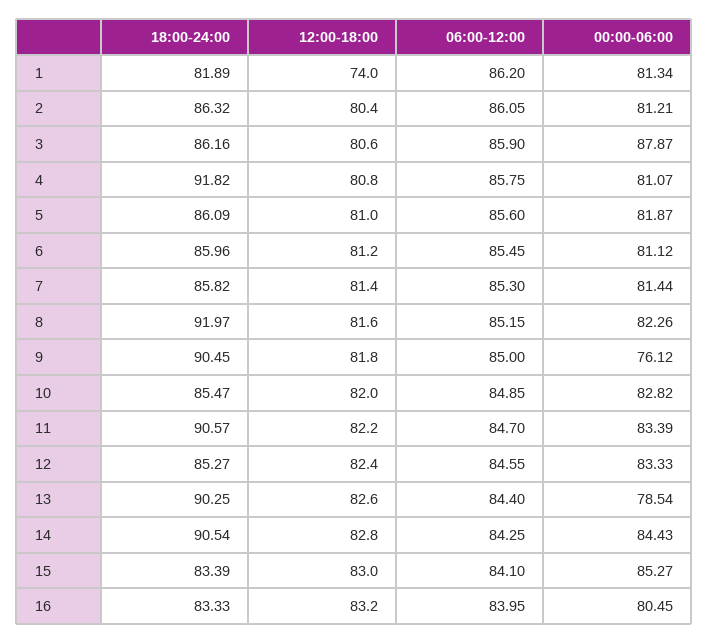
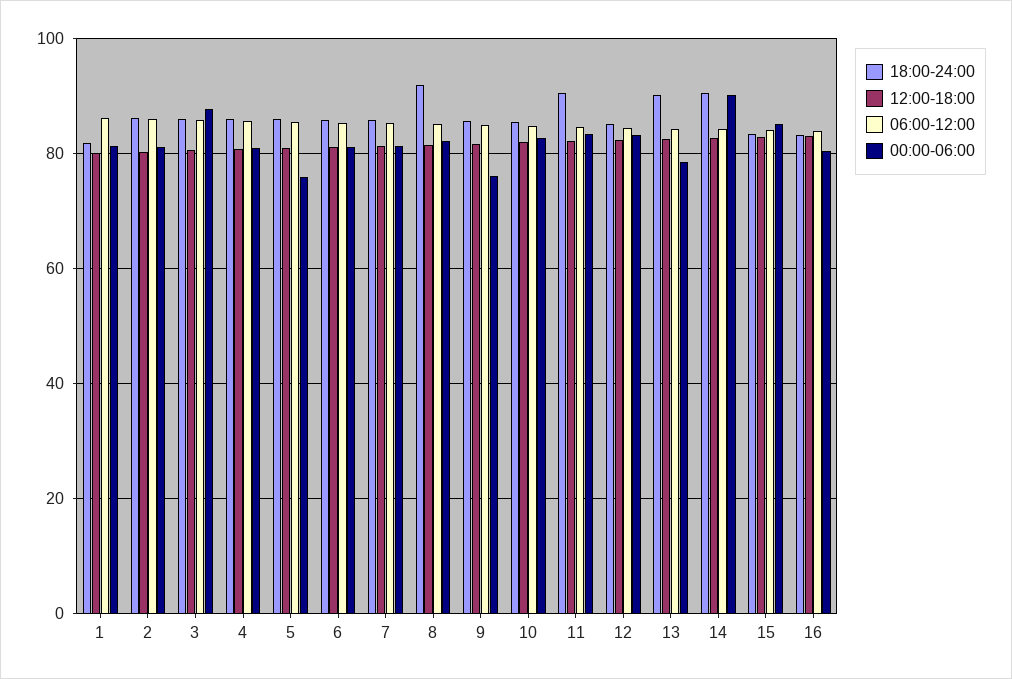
  {
    "18:00-24:00": {
      "1": 81.89,
      "2": 86.32,
      "3": 86.16,
-     "4": 91.82,
+     "4": 86,
      "5": 86.09,
      "6": 85.96,
      "7": 85.82,
      "8": 91.97,
-     "9": 90.45,
+     "9": 86,
      "10": 85.47,
      "11": 90.57,
      "12": 85.27,
      "13": 90.25,
      "14": 90.54,
      "15": 83.39,
      "16": 83.33
    },
    "12:00-18:00": {
-     "1": 74,
+     "1": 80,
      "2": 80.4,
      "3": 80.6,
      "4": 80.8,
      "5": 81,
      "6": 81.2,
      "7": 81.4,
      "8": 81.6,
      "9": 81.8,
      "10": 82,
      "11": 82.2,
      "12": 82.4,
      "13": 82.6,
      "14": 82.8,
      "15": 83,
      "16": 83.2
    },
    "06:00-12:00": {
      "1": 86.2,
      "2": 86.05,
      "3": 85.9,
      "4": 85.75,
      "5": 85.6,
      "6": 85.45,
      "7": 85.3,
      "8": 85.15,
      "9": 85,
      "10": 84.85,
      "11": 84.7,
      "12": 84.55,
      "13": 84.4,
      "14": 84.25,
      "15": 84.1,
      "16": 83.95
    },
    "00:00-06:00": {
      "1": 81.34,
      "2": 81.21,
      "3": 87.87,
      "4": 81.07,
-     "5": 81.87,
+     "5": 76,
      "6": 81.12,
      "7": 81.44,
      "8": 82.26,
      "9": 76.12,
      "10": 82.82,
      "11": 83.39,
      "12": 83.33,
      "13": 78.54,
-     "14": 84.43,
+     "14": 90,
      "15": 85.27,
      "16": 80.45
    }
  }

